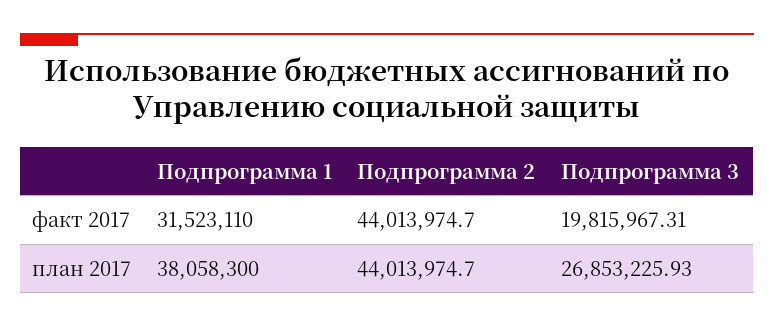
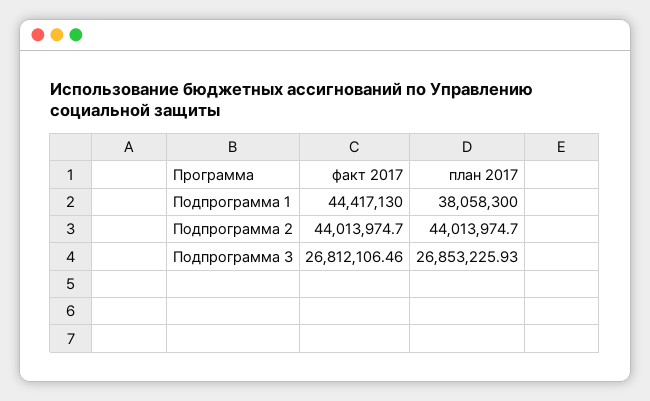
  {
    "Подпрограмма 1": {
-     "факт 2017": 31523110,
+     "факт 2017": 44417130,
      "план 2017": 38058300
    },
    "Подпрограмма 2": {
      "факт 2017": 44013974.7,
      "план 2017": 44013974.7
    },
    "Подпрограмма 3": {
-     "факт 2017": 19815967.31,
+     "факт 2017": 26812106.46,
      "план 2017": 26853225.93
    }
  }

